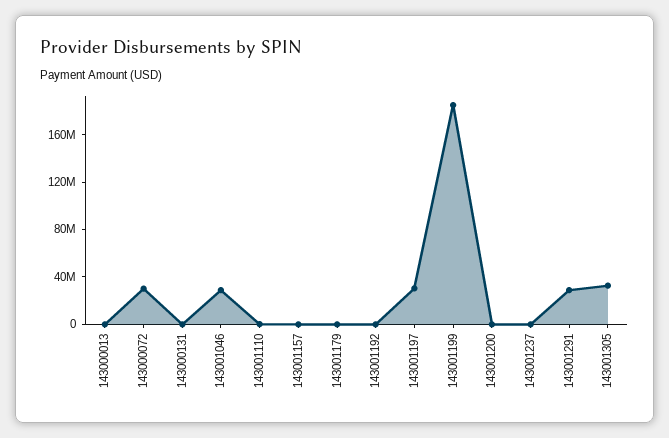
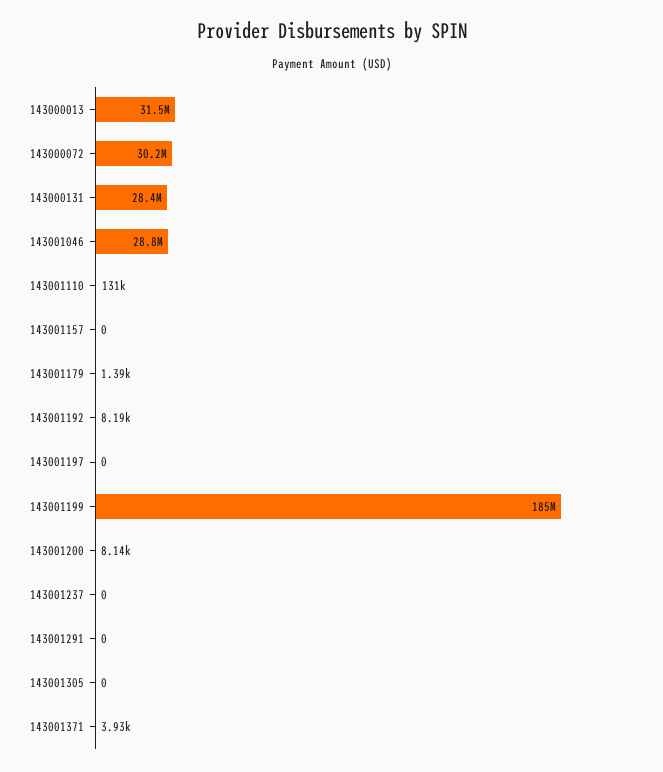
  {
-   "143000013": 0,
+   "143000013": 31500000,
    "143000072": 30200000,
-   "143000131": 0,
+   "143000131": 28400000,
    "143001046": 28800000,
    "143001110": 131000,
    "143001157": 0,
    "143001179": 1390,
    "143001192": 8190,
-   "143001197": 30000000,
+   "143001197": 0,
    "143001199": 185000000,
    "143001200": 8140,
    "143001237": 0,
-   "143001291": 30000000,
+   "143001291": 0,
-   "143001305": 30000000
+   "143001305": 0,
+   "143001371": 3930
  }

